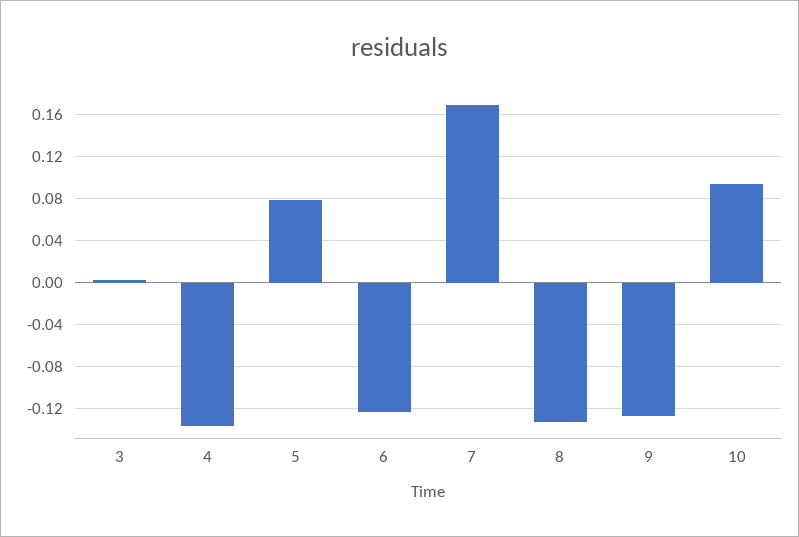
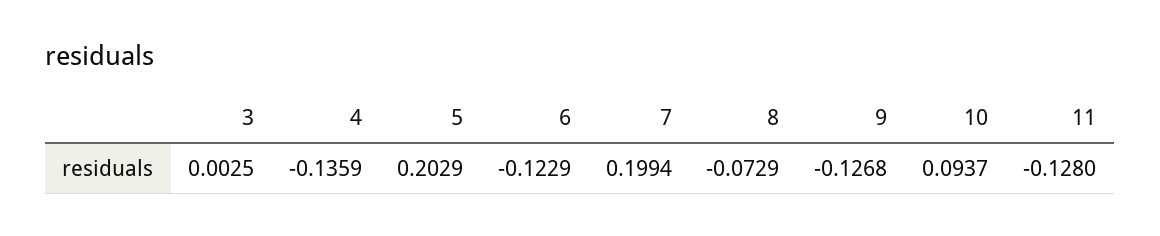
  {
    "3": 0.0025,
    "4": -0.1359,
-   "5": 0.08,
+   "5": 0.2029,
    "6": -0.1229,
-   "7": 0.17,
+   "7": 0.1994,
-   "8": -0.13,
+   "8": -0.0729,
    "9": -0.1268,
-   "10": 0.0937
+   "10": 0.0937,
+   "11": -0.128
  }

